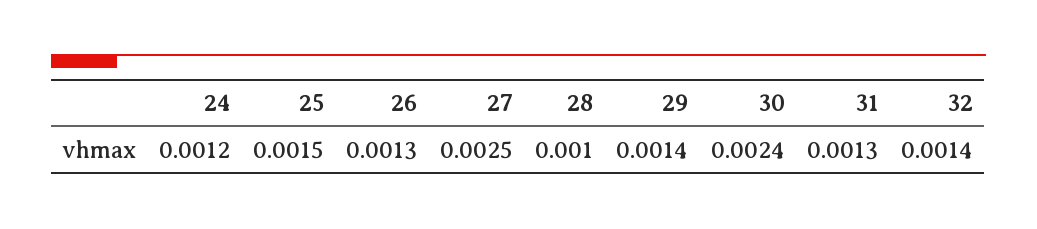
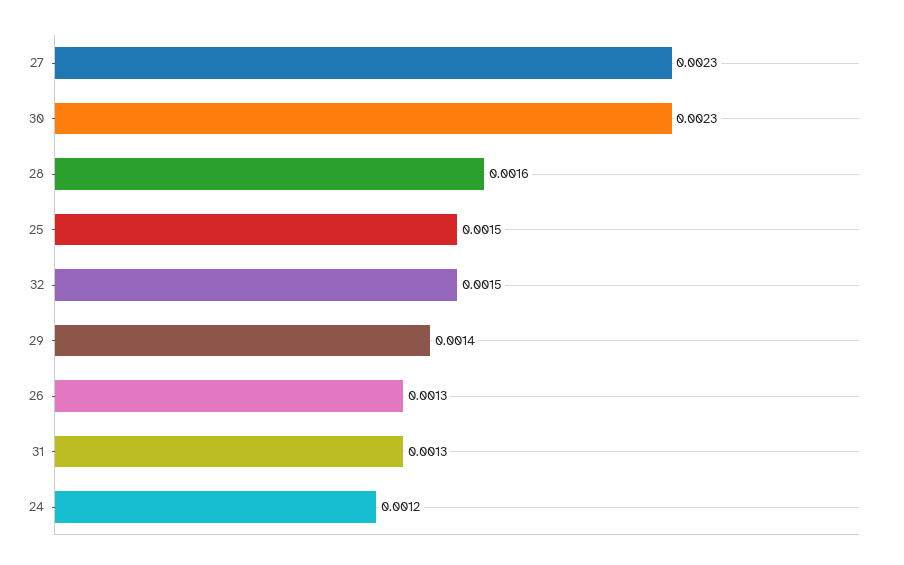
  {
    "24": 0.0012,
    "25": 0.0015,
    "26": 0.0013,
-   "27": 0.0025,
+   "27": 0.0023,
-   "28": 0.001,
+   "28": 0.0016,
    "29": 0.0014,
-   "30": 0.0024,
+   "30": 0.0023,
    "31": 0.0013,
-   "32": 0.0014
+   "32": 0.0015
  }

